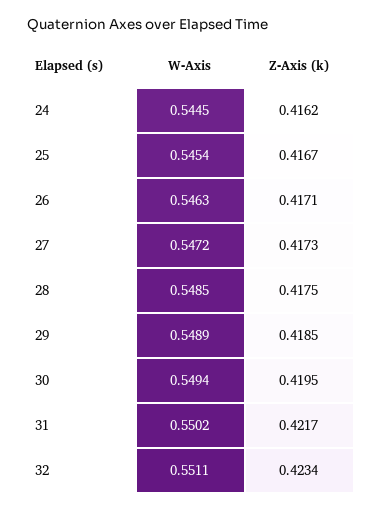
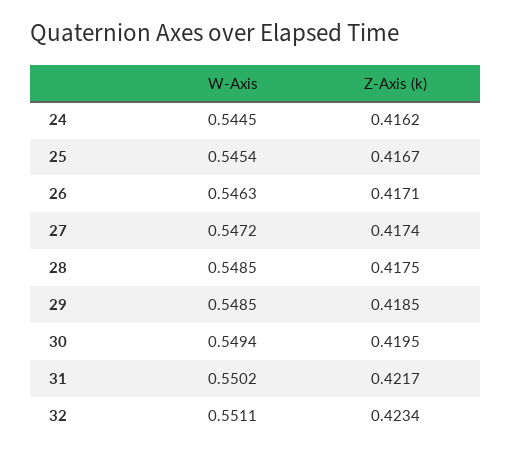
  {
    "W-Axis": {
      "24": 0.5445,
      "25": 0.5454,
      "26": 0.5463,
      "27": 0.5472,
      "28": 0.5485,
-     "29": 0.5489,
+     "29": 0.5485,
      "30": 0.5494,
      "31": 0.5502,
      "32": 0.5511
    },
    "Z-Axis (k)": {
      "24": 0.4162,
      "25": 0.4167,
      "26": 0.4171,
-     "27": 0.4173,
+     "27": 0.4174,
      "28": 0.4175,
      "29": 0.4185,
      "30": 0.4195,
      "31": 0.4217,
      "32": 0.4234
    }
  }

